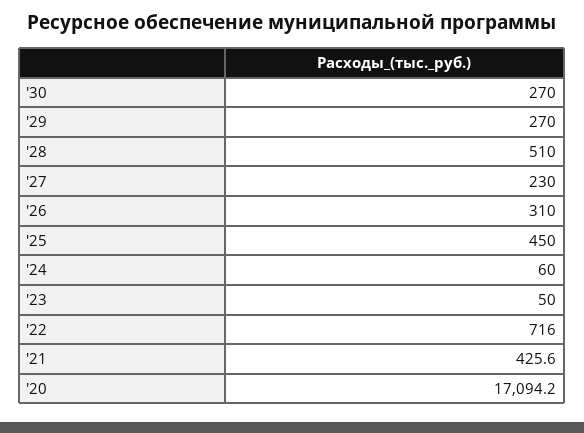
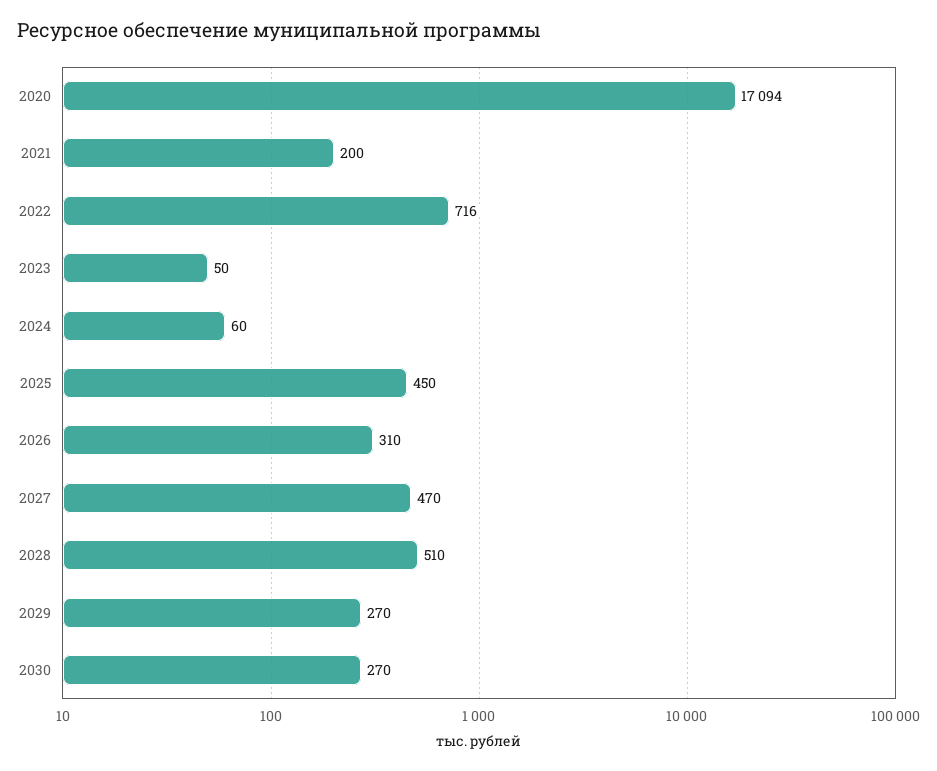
  {
    "'30": 270,
    "'29": 270,
    "'28": 510,
-   "'27": 230,
+   "'27": 470,
    "'26": 310,
    "'25": 450,
    "'24": 60,
    "'23": 50,
    "'22": 716,
-   "'21": 425.6,
+   "'21": 200,
    "'20": 17094.2
  }

